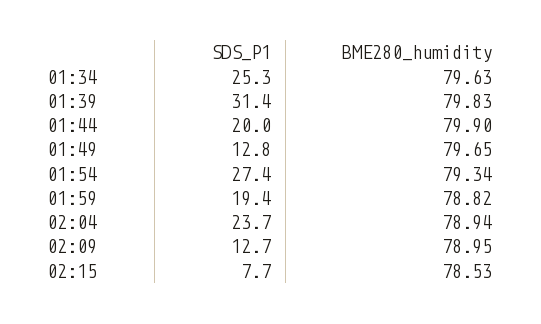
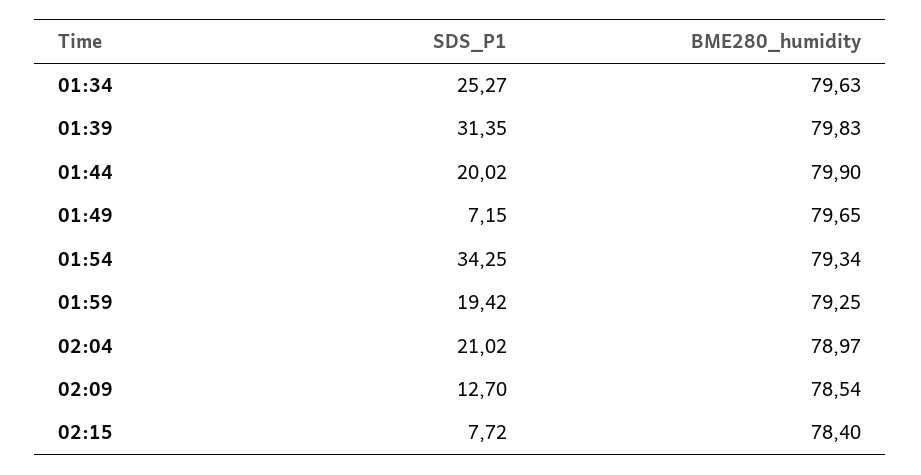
  {
    "SDS_P1": {
      "01:34": 25.27,
      "01:39": 31.35,
      "01:44": 20.02,
-     "01:49": 12.8,
+     "01:49": 7.15,
-     "01:54": 27.4,
+     "01:54": 34.25,
      "01:59": 19.42,
-     "02:04": 23.7,
+     "02:04": 21.02,
      "02:09": 12.7,
      "02:15": 7.72
    },
    "BME280_humidity": {
      "01:34": 79.63,
      "01:39": 79.83,
      "01:44": 79.9,
      "01:49": 79.65,
      "01:54": 79.34,
-     "01:59": 78.82,
+     "01:59": 79.25,
-     "02:04": 78.94,
+     "02:04": 78.97,
-     "02:09": 78.95,
+     "02:09": 78.54,
-     "02:15": 78.53
+     "02:15": 78.4
    }
  }

